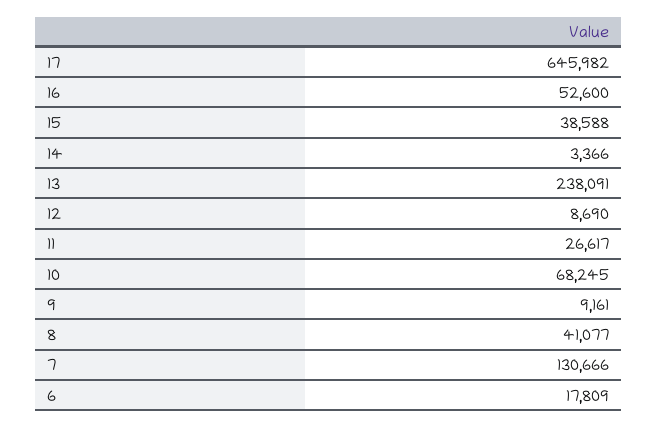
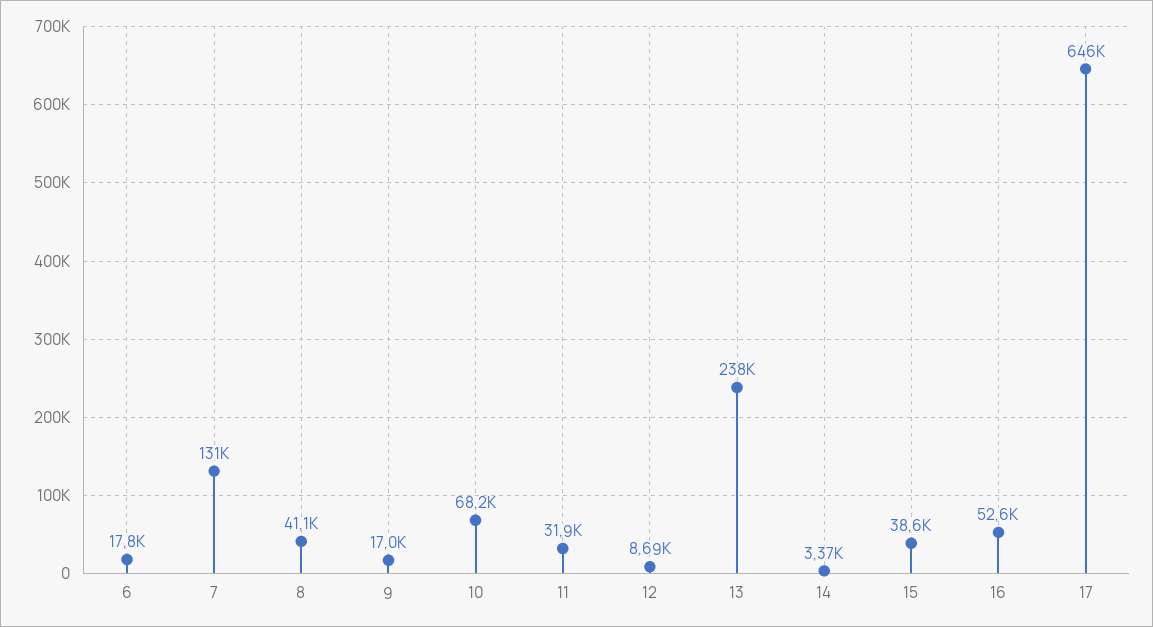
  {
    "17": 645982,
    "16": 52600,
    "15": 38588,
    "14": 3366,
    "13": 238091,
    "12": 8690,
-   "11": 26617,
+   "11": 31900,
    "10": 68245,
-   "9": 9161,
+   "9": 17000,
    "8": 41077,
    "7": 130666,
    "6": 17809
  }

